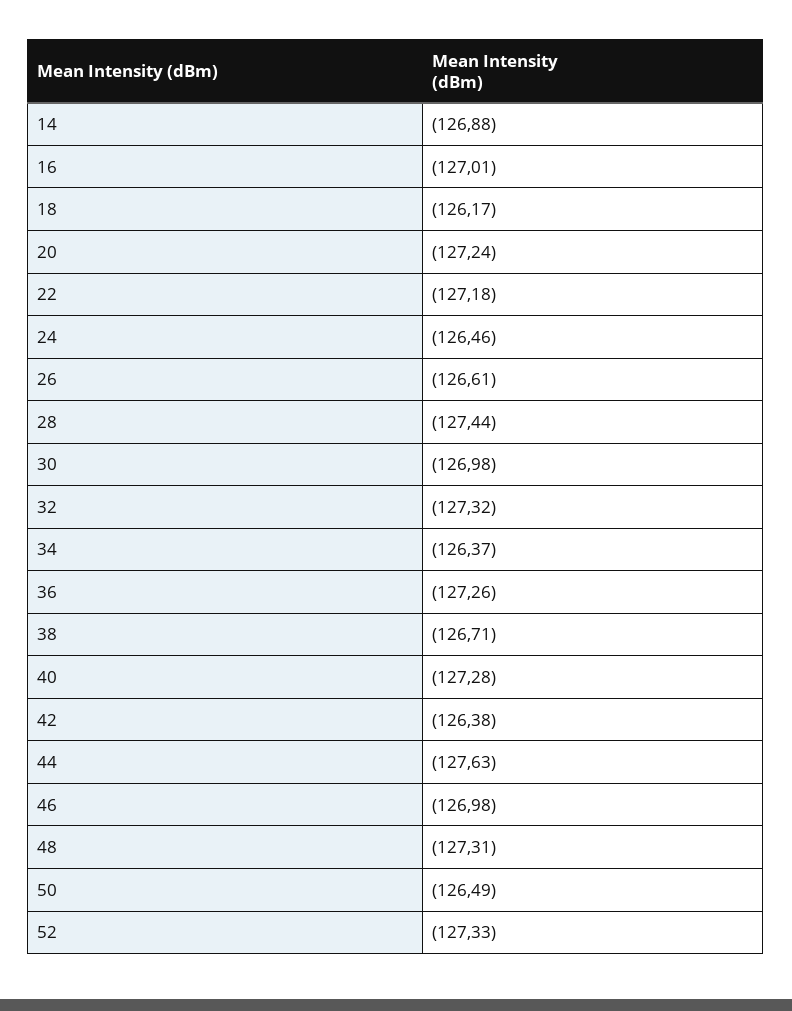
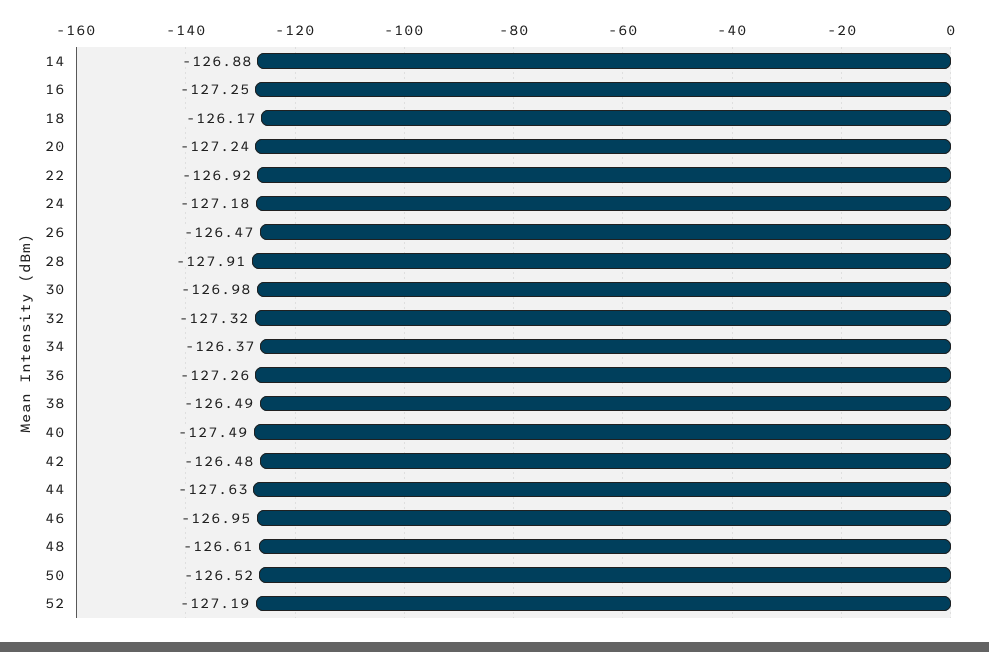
  {
    "14": -126.88,
-   "16": -127.01,
+   "16": -127.25,
    "18": -126.17,
    "20": -127.24,
-   "22": -127.18,
+   "22": -126.92,
-   "24": -126.46,
+   "24": -127.18,
-   "26": -126.61,
+   "26": -126.47,
-   "28": -127.44,
+   "28": -127.91,
    "30": -126.98,
    "32": -127.32,
    "34": -126.37,
    "36": -127.26,
-   "38": -126.71,
+   "38": -126.49,
-   "40": -127.28,
+   "40": -127.49,
-   "42": -126.38,
+   "42": -126.48,
    "44": -127.63,
-   "46": -126.98,
+   "46": -126.95,
-   "48": -127.31,
+   "48": -126.61,
-   "50": -126.49,
+   "50": -126.52,
-   "52": -127.33
+   "52": -127.19
  }

